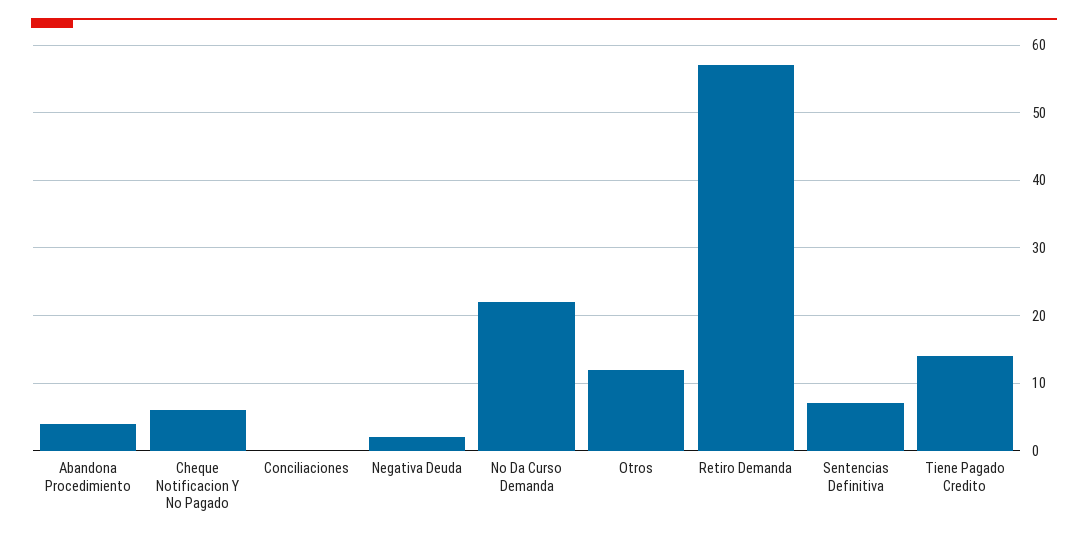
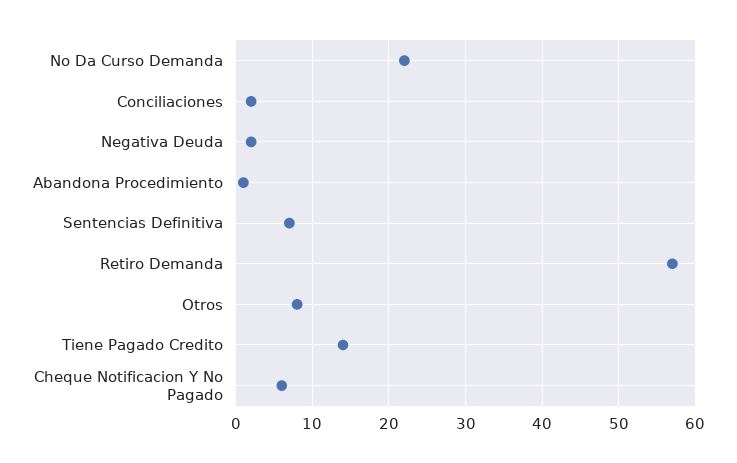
  {
-   "Abandona Procedimiento": 4,
+   "Abandona Procedimiento": 1,
    "Cheque Notificacion Y No Pagado": 6,
-   "Conciliaciones": 0,
+   "Conciliaciones": 2,
    "Negativa Deuda": 2,
    "No Da Curso Demanda": 22,
-   "Otros": 12,
+   "Otros": 8,
    "Retiro Demanda": 57,
    "Sentencias Definitiva": 7,
    "Tiene Pagado Credito": 14
  }

